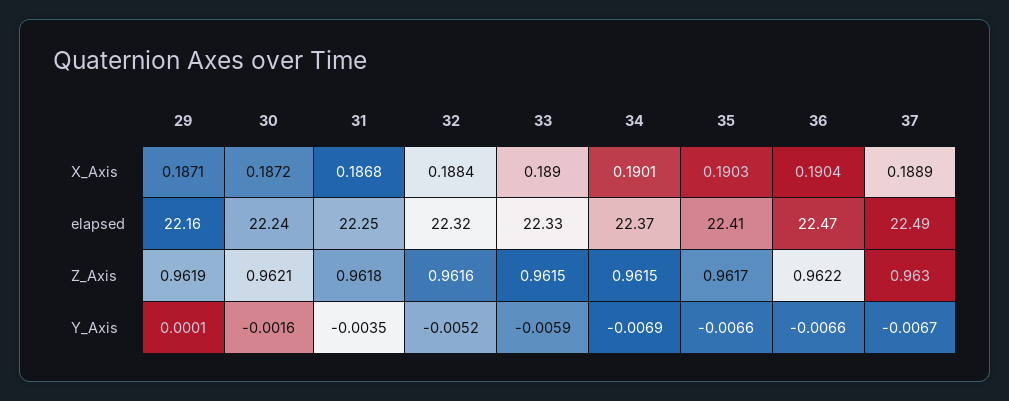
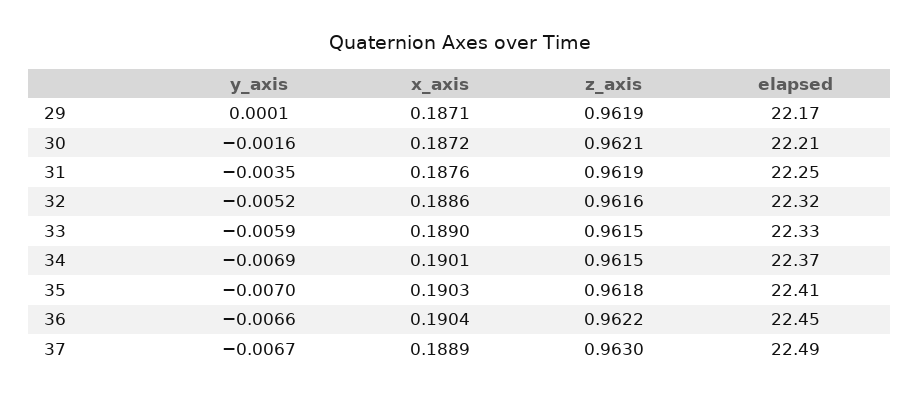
  {
    "29": {
      "X_Axis": 0.1871,
-     "elapsed": 22.16,
+     "elapsed": 22.17,
      "Z_Axis": 0.9619,
      "Y_Axis": 0.0001
    },
    "30": {
      "X_Axis": 0.1872,
-     "elapsed": 22.24,
+     "elapsed": 22.21,
      "Z_Axis": 0.9621,
      "Y_Axis": -0.0016
    },
    "31": {
-     "X_Axis": 0.1868,
+     "X_Axis": 0.1876,
      "elapsed": 22.25,
-     "Z_Axis": 0.9618,
+     "Z_Axis": 0.9619,
      "Y_Axis": -0.0035
    },
    "32": {
-     "X_Axis": 0.1884,
+     "X_Axis": 0.1886,
      "elapsed": 22.32,
      "Z_Axis": 0.9616,
      "Y_Axis": -0.0052
    },
    "33": {
      "X_Axis": 0.189,
      "elapsed": 22.33,
      "Z_Axis": 0.9615,
      "Y_Axis": -0.0059
    },
    "34": {
      "X_Axis": 0.1901,
      "elapsed": 22.37,
      "Z_Axis": 0.9615,
      "Y_Axis": -0.0069
    },
    "35": {
      "X_Axis": 0.1903,
      "elapsed": 22.41,
-     "Z_Axis": 0.9617,
+     "Z_Axis": 0.9618,
-     "Y_Axis": -0.0066
+     "Y_Axis": -0.007
    },
    "36": {
      "X_Axis": 0.1904,
-     "elapsed": 22.47,
+     "elapsed": 22.45,
      "Z_Axis": 0.9622,
      "Y_Axis": -0.0066
    },
    "37": {
      "X_Axis": 0.1889,
      "elapsed": 22.49,
      "Z_Axis": 0.963,
      "Y_Axis": -0.0067
    }
  }

